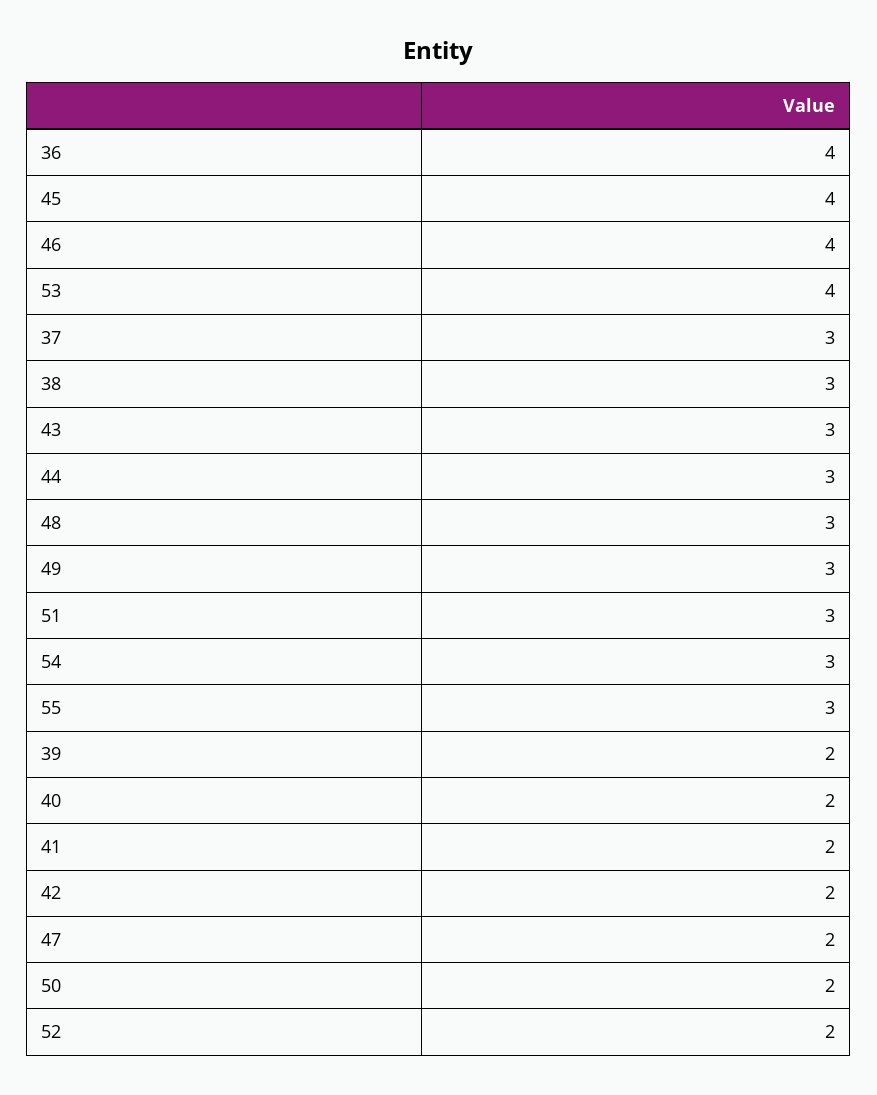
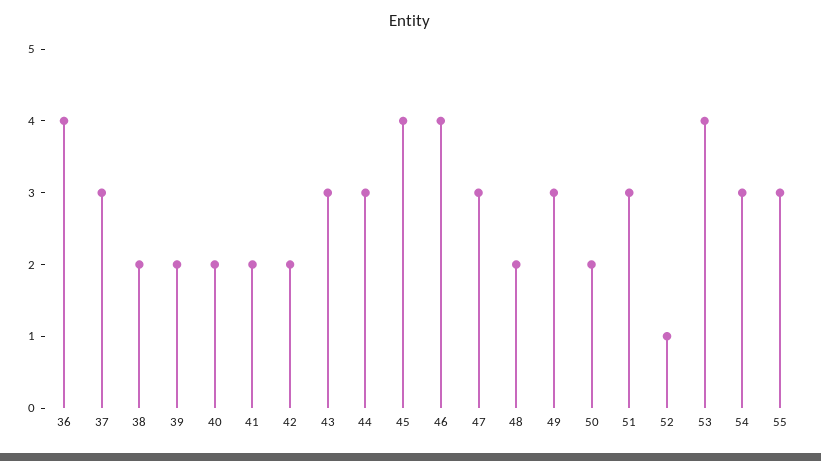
  {
    "36": 4,
    "45": 4,
    "46": 4,
    "53": 4,
    "37": 3,
-   "38": 3,
+   "38": 2,
    "43": 3,
    "44": 3,
-   "48": 3,
+   "48": 2,
    "49": 3,
    "51": 3,
    "54": 3,
    "55": 3,
    "39": 2,
    "40": 2,
    "41": 2,
    "42": 2,
-   "47": 2,
+   "47": 3,
    "50": 2,
-   "52": 2
+   "52": 1
  }

